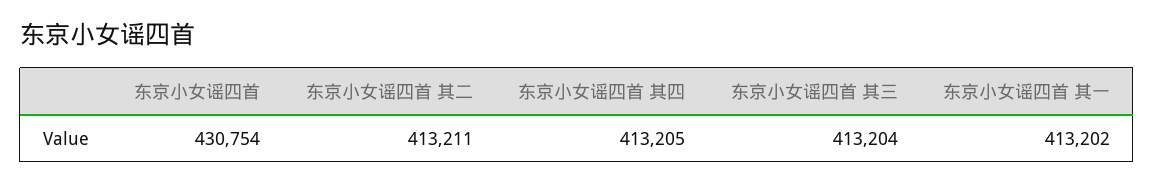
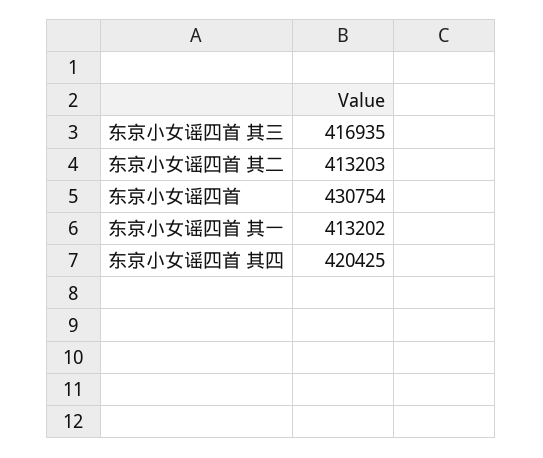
  {
    "东京小女谣四首": 430754,
-   "东京小女谣四首 其二": 413211,
+   "东京小女谣四首 其二": 413203,
-   "东京小女谣四首 其四": 413205,
+   "东京小女谣四首 其四": 420425,
-   "东京小女谣四首 其三": 413204,
+   "东京小女谣四首 其三": 416935,
    "东京小女谣四首 其一": 413202
  }

